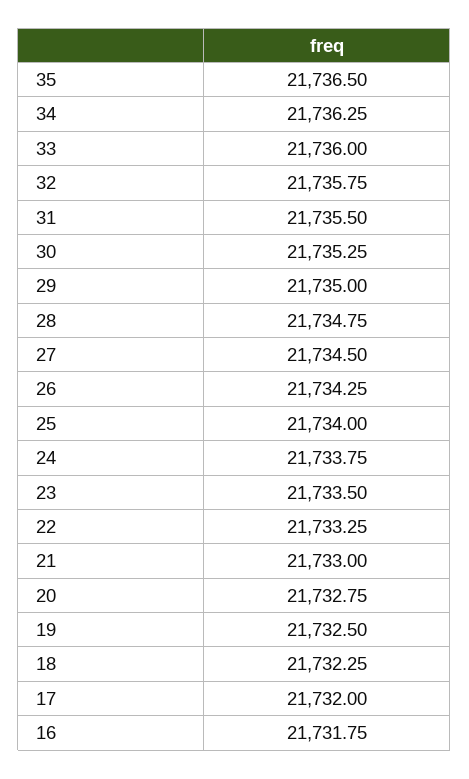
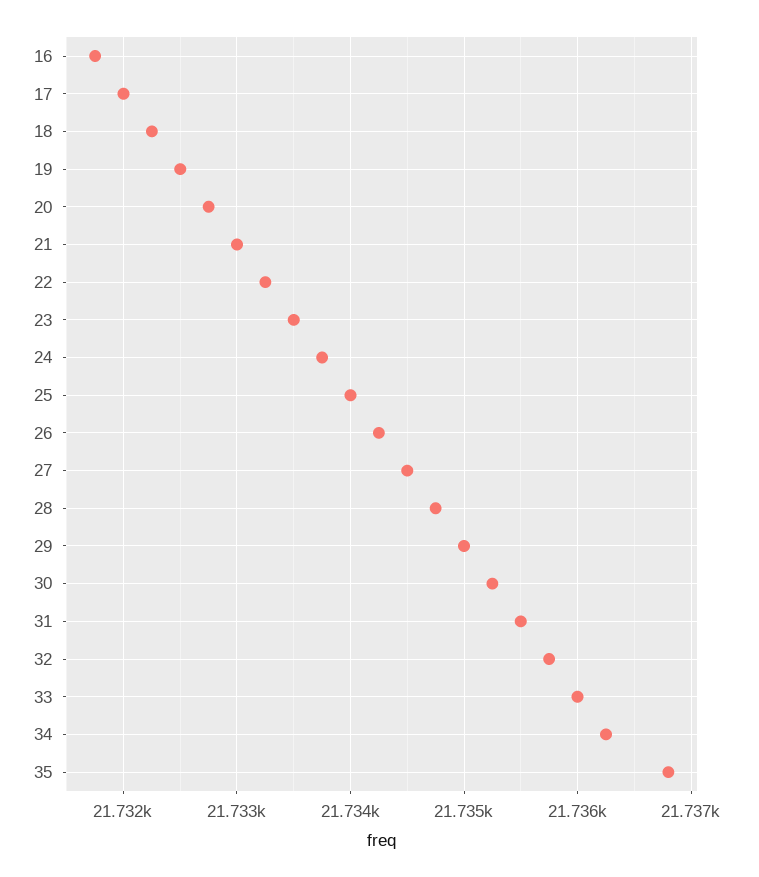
  {
-   "35": 21736.5,
+   "35": 21736.8,
    "34": 21736.25,
    "33": 21736,
    "32": 21735.75,
    "31": 21735.5,
    "30": 21735.25,
    "29": 21735,
    "28": 21734.75,
    "27": 21734.5,
    "26": 21734.25,
    "25": 21734,
    "24": 21733.75,
    "23": 21733.5,
    "22": 21733.25,
    "21": 21733,
    "20": 21732.75,
    "19": 21732.5,
    "18": 21732.25,
    "17": 21732,
    "16": 21731.75
  }

